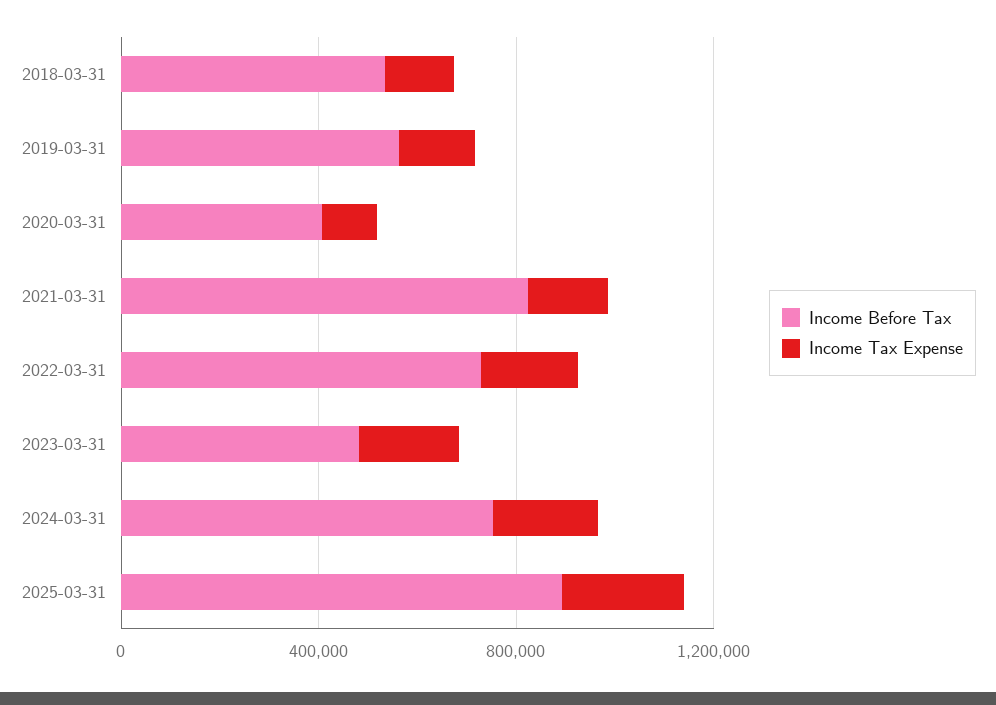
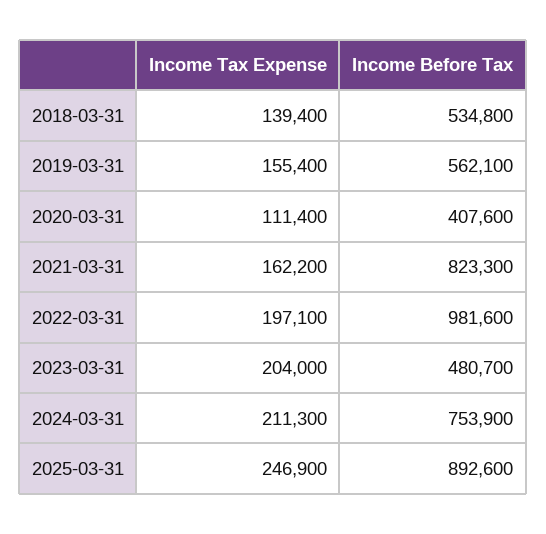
  {
    "Income Before Tax": {
      "2018-03-31": 534800,
      "2019-03-31": 562100,
      "2020-03-31": 407600,
      "2021-03-31": 823300,
-     "2022-03-31": 700000,
+     "2022-03-31": 981600,
      "2023-03-31": 480700,
      "2024-03-31": 753900,
      "2025-03-31": 892600
    },
    "Income Tax Expense": {
      "2018-03-31": 139400,
      "2019-03-31": 155400,
      "2020-03-31": 111400,
      "2021-03-31": 162200,
      "2022-03-31": 197100,
      "2023-03-31": 204000,
      "2024-03-31": 211300,
      "2025-03-31": 246900
    }
  }

